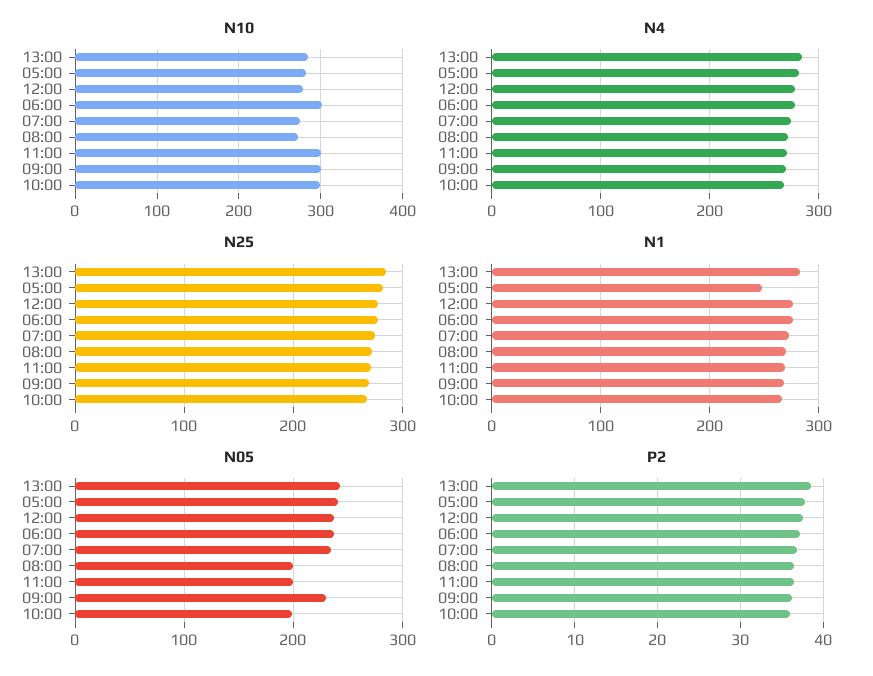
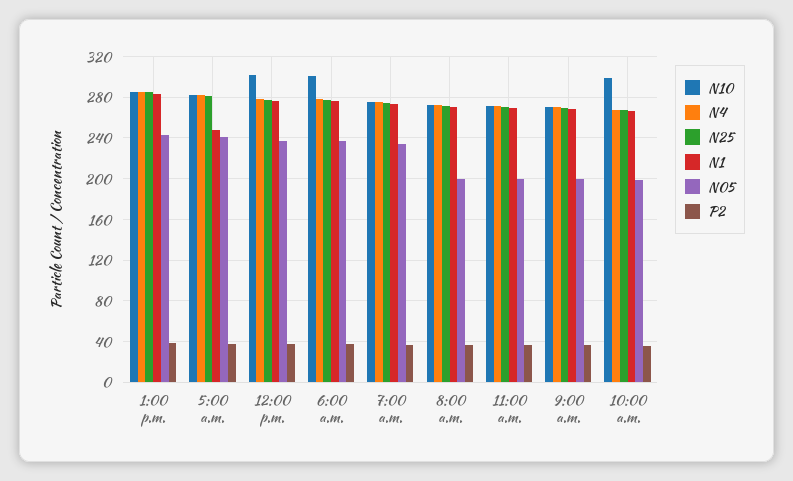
  {
    "N10": {
      "13:00": 290,
      "05:00": 280,
-     "12:00": 280,
+     "12:00": 300,
      "06:00": 300,
      "07:00": 280,
      "08:00": 270,
-     "11:00": 300,
+     "11:00": 270,
-     "09:00": 300,
+     "09:00": 270,
      "10:00": 300
    },
    "N4": {
      "13:00": 280,
      "05:00": 280,
      "12:00": 280,
      "06:00": 280,
      "07:00": 270,
      "08:00": 270,
      "11:00": 270,
      "09:00": 270,
      "10:00": 270
    },
    "N25": {
      "13:00": 280,
      "05:00": 280,
      "12:00": 280,
      "06:00": 280,
      "07:00": 270,
      "08:00": 270,
      "11:00": 270,
      "09:00": 270,
      "10:00": 270
    },
    "N1": {
      "13:00": 280,
      "05:00": 250,
      "12:00": 280,
      "06:00": 280,
      "07:00": 270,
      "08:00": 270,
      "11:00": 270,
      "09:00": 270,
      "10:00": 270
    },
    "N05": {
      "13:00": 240,
      "05:00": 240,
      "12:00": 240,
      "06:00": 240,
      "07:00": 230,
      "08:00": 200,
      "11:00": 200,
-     "09:00": 230,
+     "09:00": 200,
      "10:00": 200
    },
    "P2": {
      "13:00": 39,
      "05:00": 38,
      "12:00": 38,
      "06:00": 37,
      "07:00": 37,
      "08:00": 37,
      "11:00": 37,
      "09:00": 36,
      "10:00": 36
    }
  }

